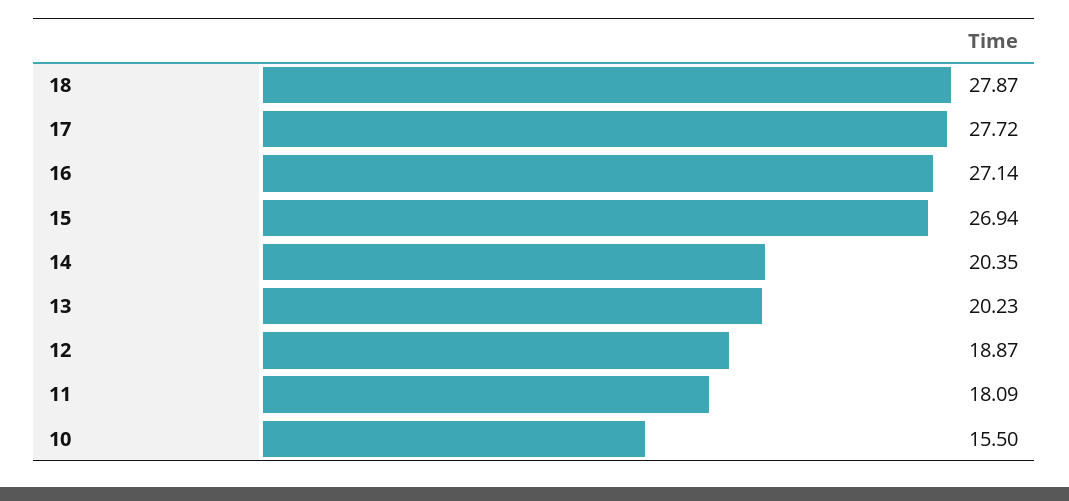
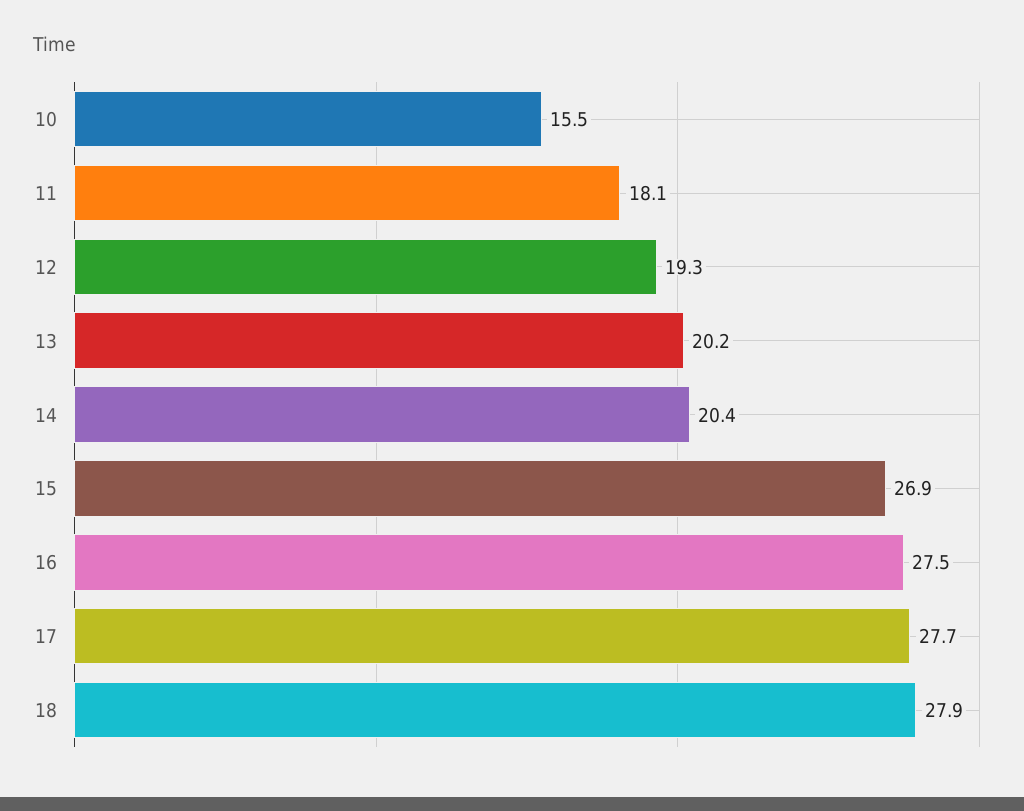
  {
    "18": 27.87,
    "17": 27.72,
-   "16": 27.14,
+   "16": 27.5,
    "15": 26.94,
    "14": 20.35,
    "13": 20.23,
-   "12": 18.87,
+   "12": 19.3,
    "11": 18.09,
    "10": 15.5
  }

